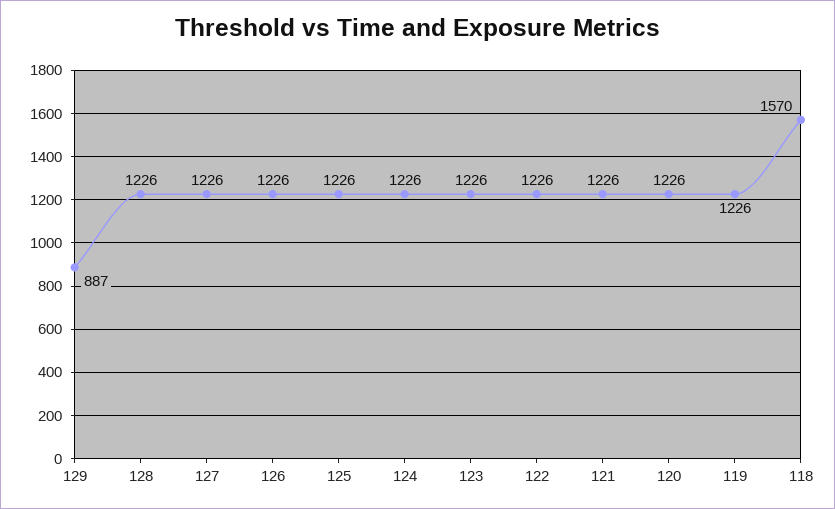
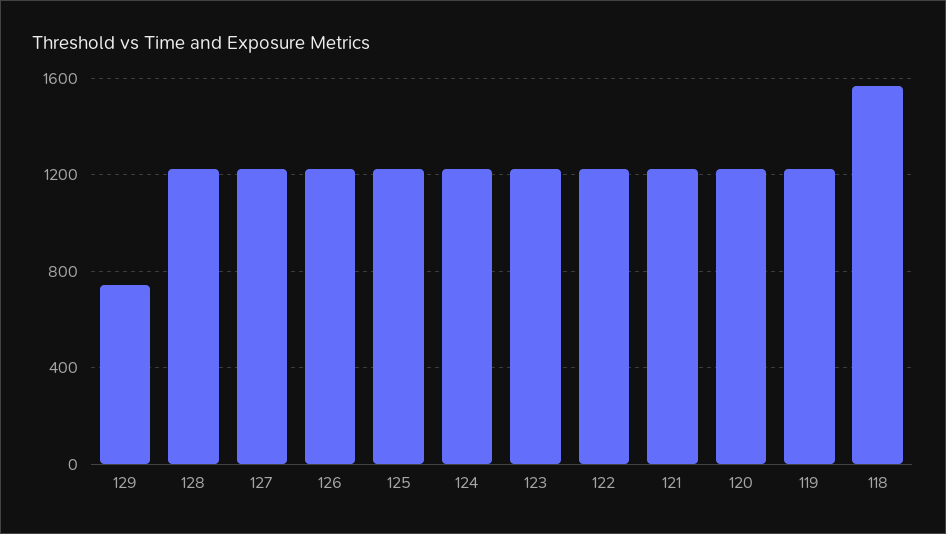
  {
-   "129": 887,
+   "129": 750,
    "128": 1226,
    "127": 1226,
    "126": 1226,
    "125": 1226,
    "124": 1226,
    "123": 1226,
    "122": 1226,
    "121": 1226,
    "120": 1226,
    "119": 1226,
    "118": 1570
  }

